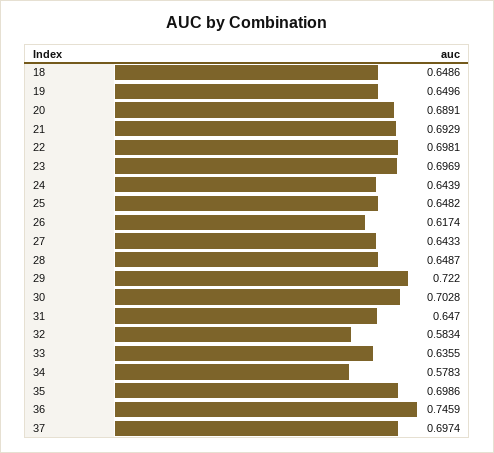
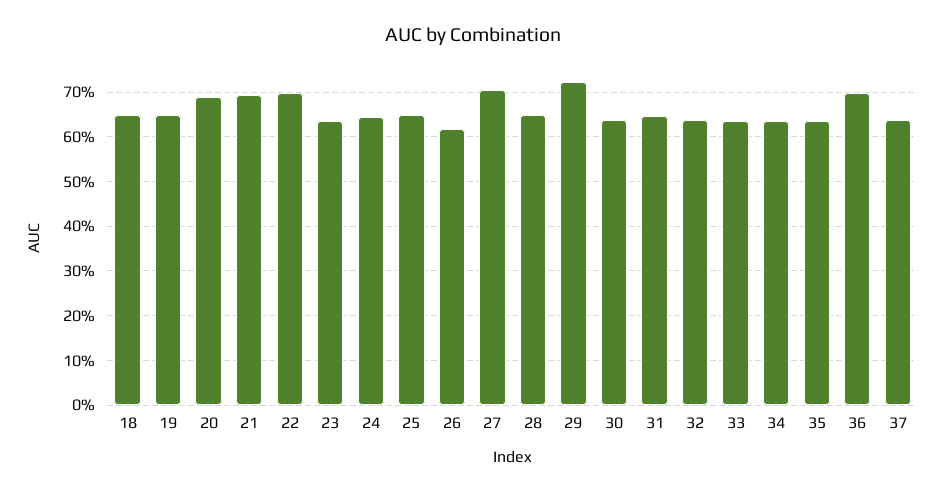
  {
    "18": 0.6486,
    "19": 0.6496,
    "20": 0.6891,
    "21": 0.6929,
    "22": 0.6981,
-   "23": 0.6969,
+   "23": 0.64,
    "24": 0.6439,
    "25": 0.6482,
    "26": 0.6174,
-   "27": 0.6433,
+   "27": 0.7,
    "28": 0.6487,
    "29": 0.722,
-   "30": 0.7028,
+   "30": 0.64,
    "31": 0.647,
-   "32": 0.5834,
+   "32": 0.64,
    "33": 0.6355,
-   "34": 0.5783,
+   "34": 0.64,
-   "35": 0.6986,
+   "35": 0.64,
-   "36": 0.7459,
+   "36": 0.7,
-   "37": 0.6974
+   "37": 0.64
  }

